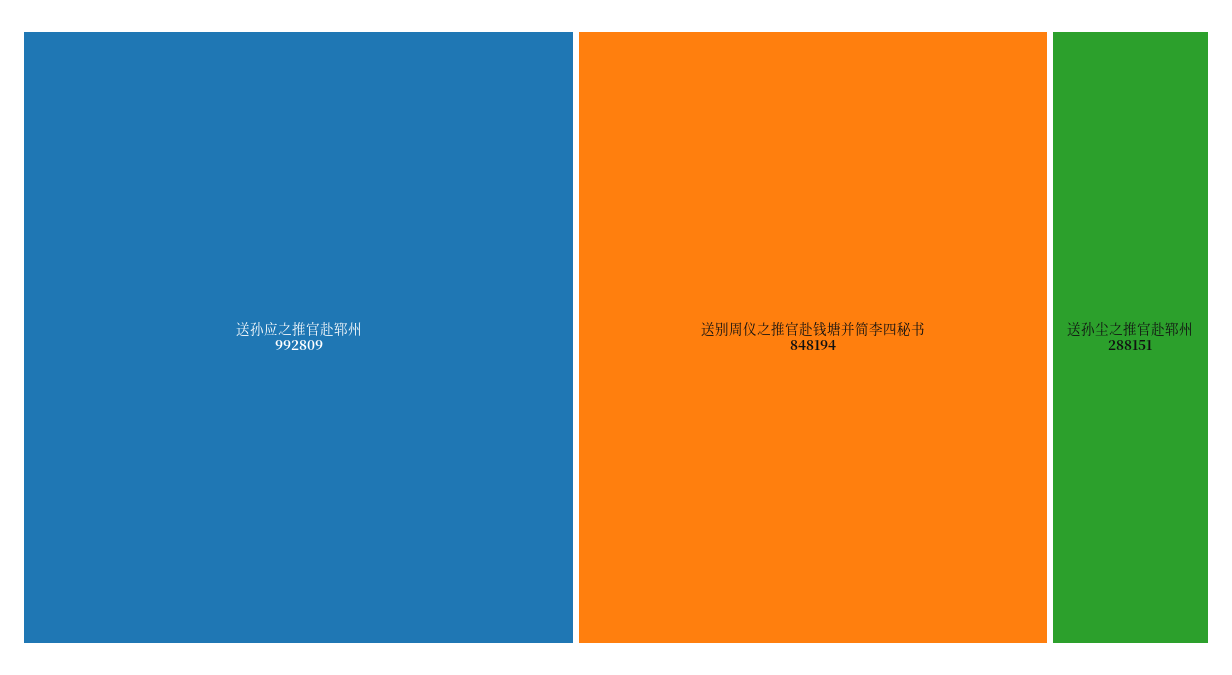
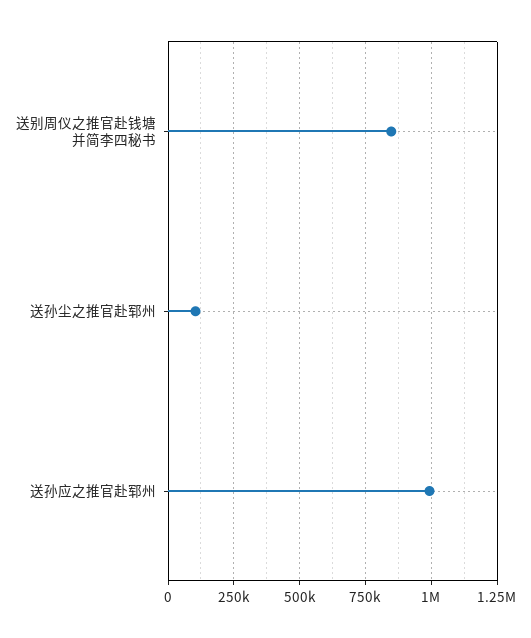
  {
    "送孙应之推官赴郓州": 992809,
    "送别周仪之推官赴钱塘并简李四秘书": 848194,
-   "送孙尘之推官赴郓州": 288151
+   "送孙尘之推官赴郓州": 100000
  }

